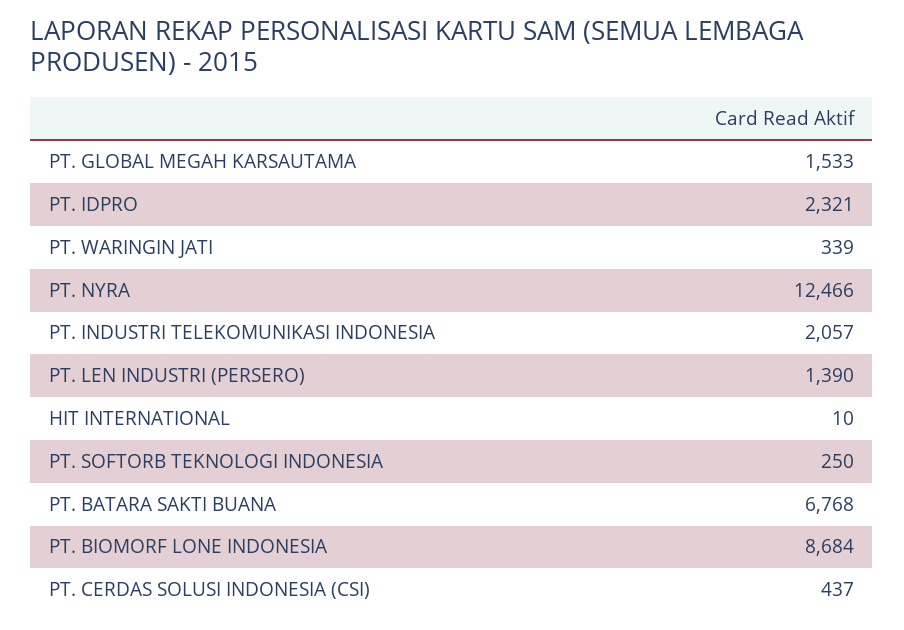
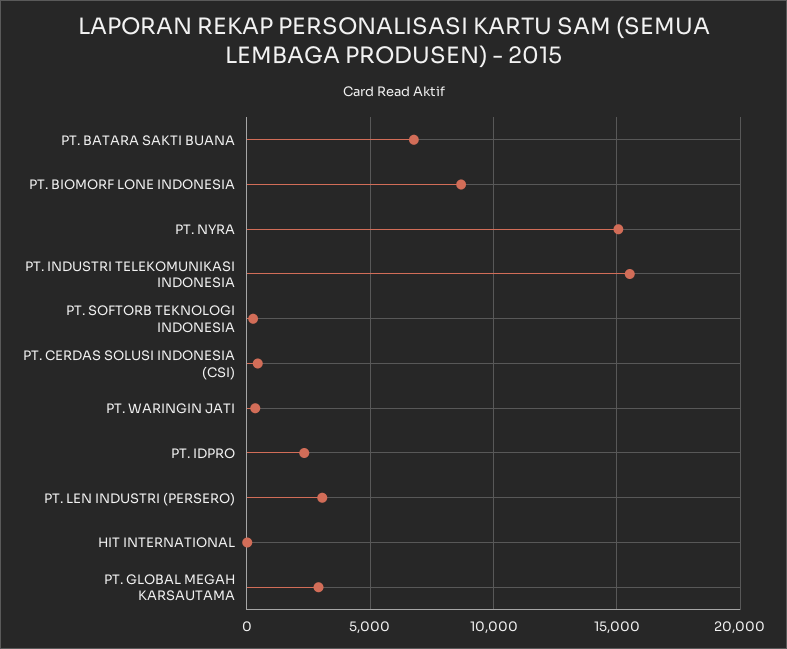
  {
-   "PT. GLOBAL MEGAH KARSAUTAMA": 1533,
+   "PT. GLOBAL MEGAH KARSAUTAMA": 3000,
    "PT. IDPRO": 2321,
    "PT. WARINGIN JATI": 339,
-   "PT. NYRA": 12466,
+   "PT. NYRA": 15000,
-   "PT. INDUSTRI TELEKOMUNIKASI INDONESIA": 2057,
+   "PT. INDUSTRI TELEKOMUNIKASI INDONESIA": 15500,
-   "PT. LEN INDUSTRI (PERSERO)": 1390,
+   "PT. LEN INDUSTRI (PERSERO)": 3000,
    "HIT INTERNATIONAL": 10,
    "PT. SOFTORB TEKNOLOGI INDONESIA": 250,
    "PT. BATARA SAKTI BUANA": 6768,
    "PT. BIOMORF LONE INDONESIA": 8684,
    "PT. CERDAS SOLUSI INDONESIA (CSI)": 437
  }

